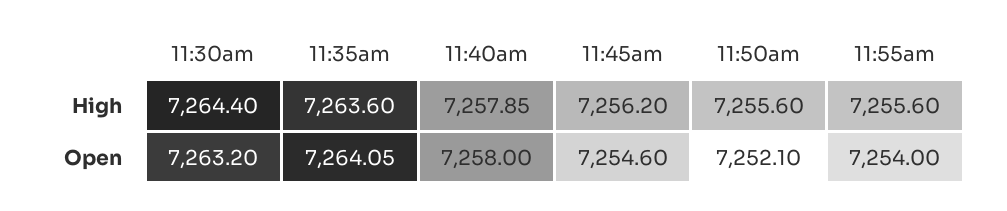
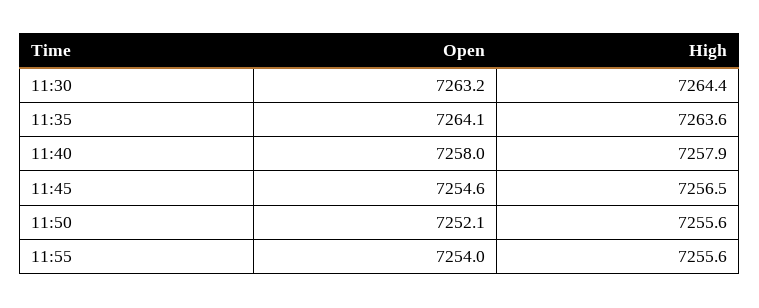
  {
    "11:30am": {
      "High": 7264.4,
      "Open": 7263.2
    },
    "11:35am": {
      "High": 7263.6,
      "Open": 7264.05
    },
    "11:40am": {
      "High": 7257.85,
      "Open": 7258
    },
    "11:45am": {
-     "High": 7256.2,
+     "High": 7256.5,
      "Open": 7254.6
    },
    "11:50am": {
      "High": 7255.6,
      "Open": 7252.1
    },
    "11:55am": {
      "High": 7255.6,
      "Open": 7254
    }
  }

